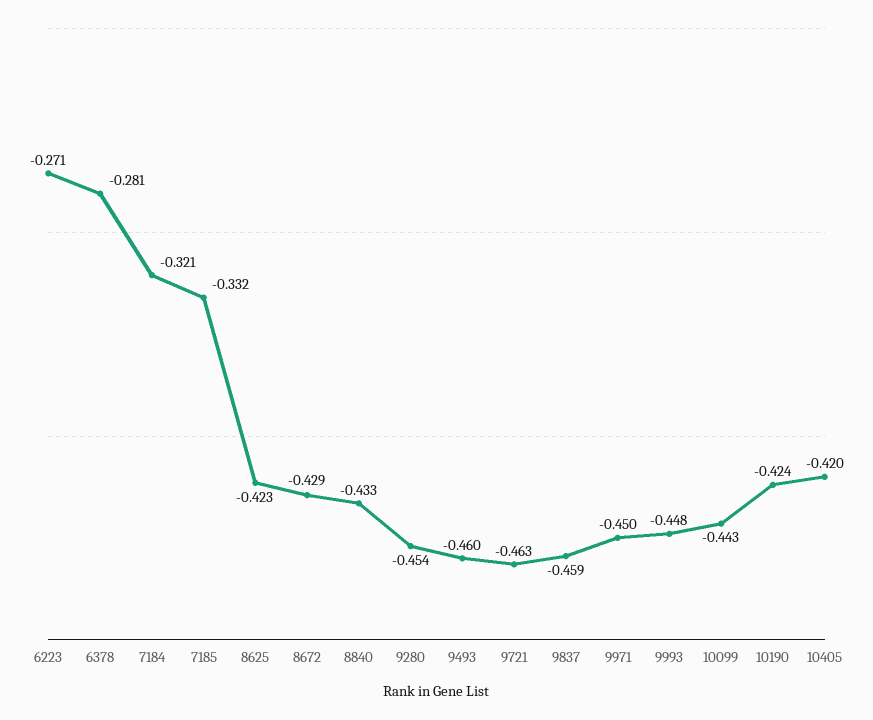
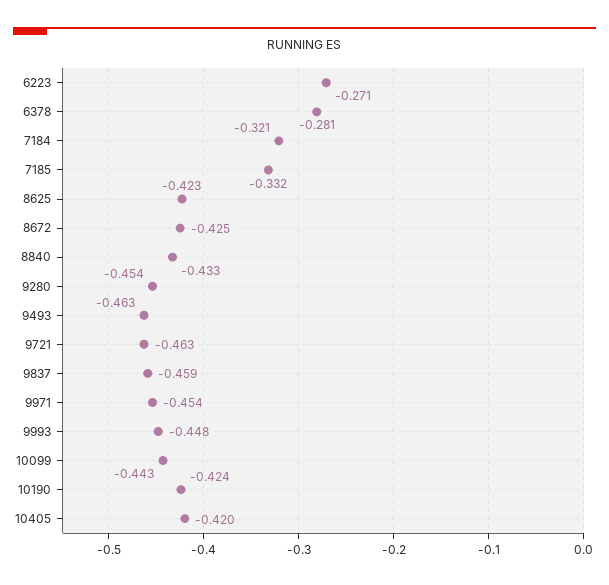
  {
    "6223": -0.271,
    "6378": -0.281,
    "7184": -0.321,
    "7185": -0.332,
    "8625": -0.423,
-   "8672": -0.429,
+   "8672": -0.425,
    "8840": -0.433,
    "9280": -0.454,
-   "9493": -0.46,
+   "9493": -0.463,
    "9721": -0.463,
    "9837": -0.459,
-   "9971": -0.45,
+   "9971": -0.454,
    "9993": -0.448,
    "10099": -0.443,
    "10190": -0.424,
    "10405": -0.42
  }

